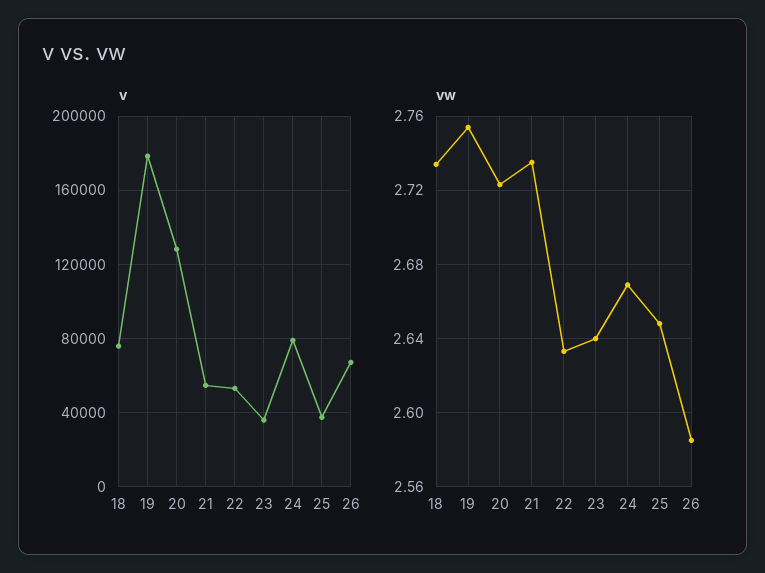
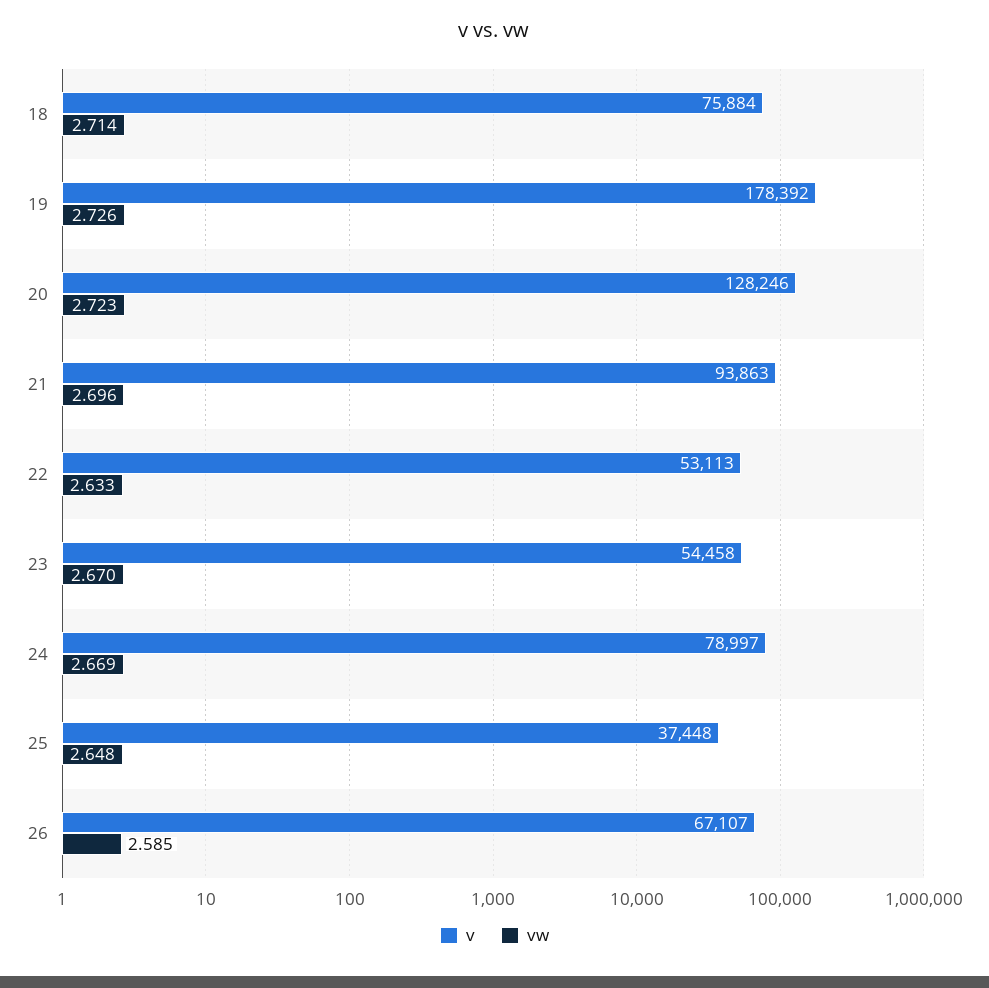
  {
    "v": {
      "18": 75884,
      "19": 178392,
      "20": 128246,
-     "21": 55000,
+     "21": 93863,
      "22": 53113,
-     "23": 35000,
+     "23": 54458,
      "24": 78997,
      "25": 37448,
      "26": 67107
    },
    "vw": {
-     "18": 2.735,
+     "18": 2.714,
-     "19": 2.755,
+     "19": 2.726,
      "20": 2.723,
-     "21": 2.735,
+     "21": 2.696,
      "22": 2.633,
-     "23": 2.64,
+     "23": 2.67,
      "24": 2.669,
      "25": 2.648,
      "26": 2.585
    }
  }

